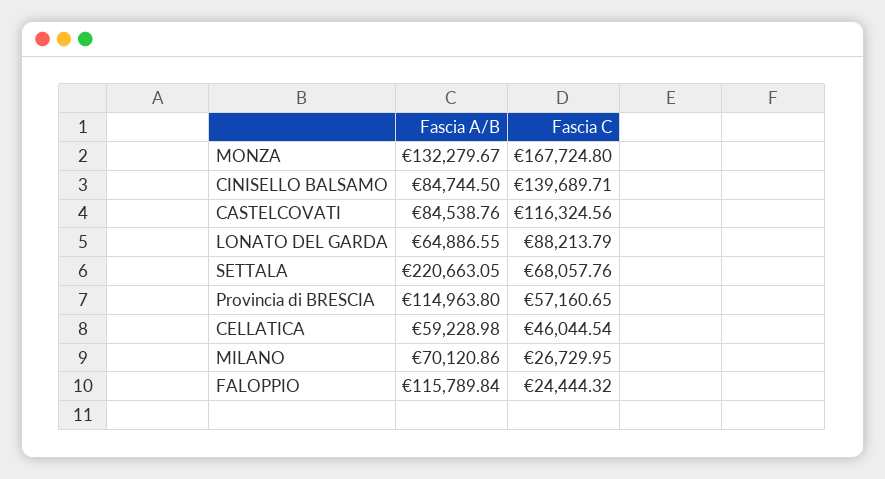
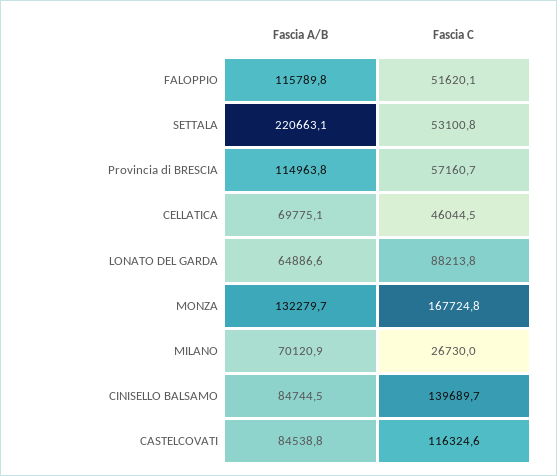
  {
    "Fascia A/B": {
      "MONZA": 132279.67,
      "CINISELLO BALSAMO": 84744.5,
      "CASTELCOVATI": 84538.76,
      "LONATO DEL GARDA": 64886.55,
      "SETTALA": 220663.05,
      "Provincia di BRESCIA": 114963.8,
-     "CELLATICA": 59228.98,
+     "CELLATICA": 69775.1,
      "MILANO": 70120.86,
      "FALOPPIO": 115789.84
    },
    "Fascia C": {
      "MONZA": 167724.8,
      "CINISELLO BALSAMO": 139689.71,
      "CASTELCOVATI": 116324.56,
      "LONATO DEL GARDA": 88213.79,
-     "SETTALA": 68057.76,
+     "SETTALA": 53100.8,
      "Provincia di BRESCIA": 57160.65,
      "CELLATICA": 46044.54,
      "MILANO": 26729.95,
-     "FALOPPIO": 24444.32
+     "FALOPPIO": 51620.1
    }
  }

